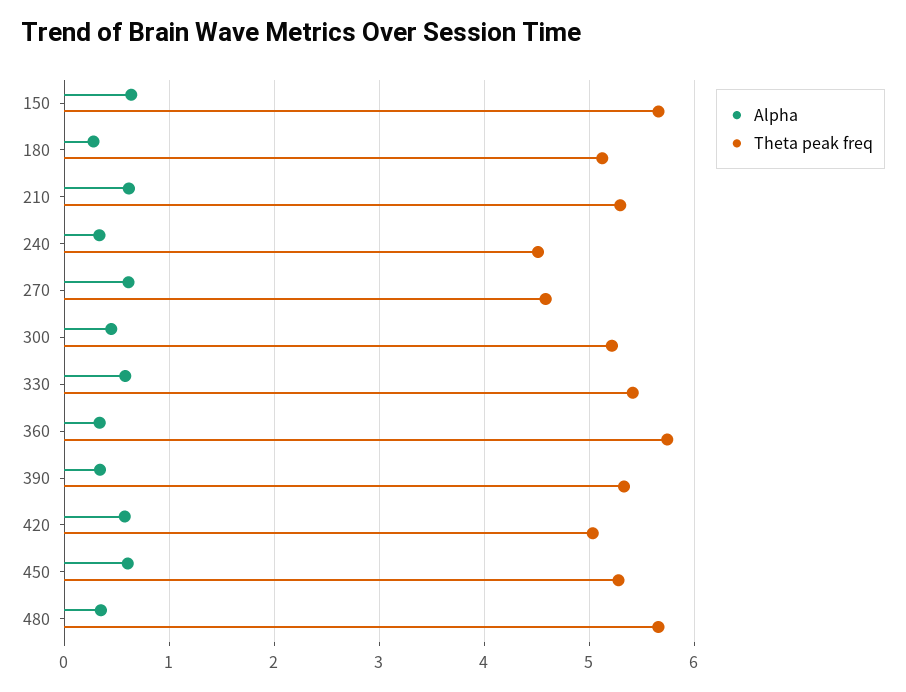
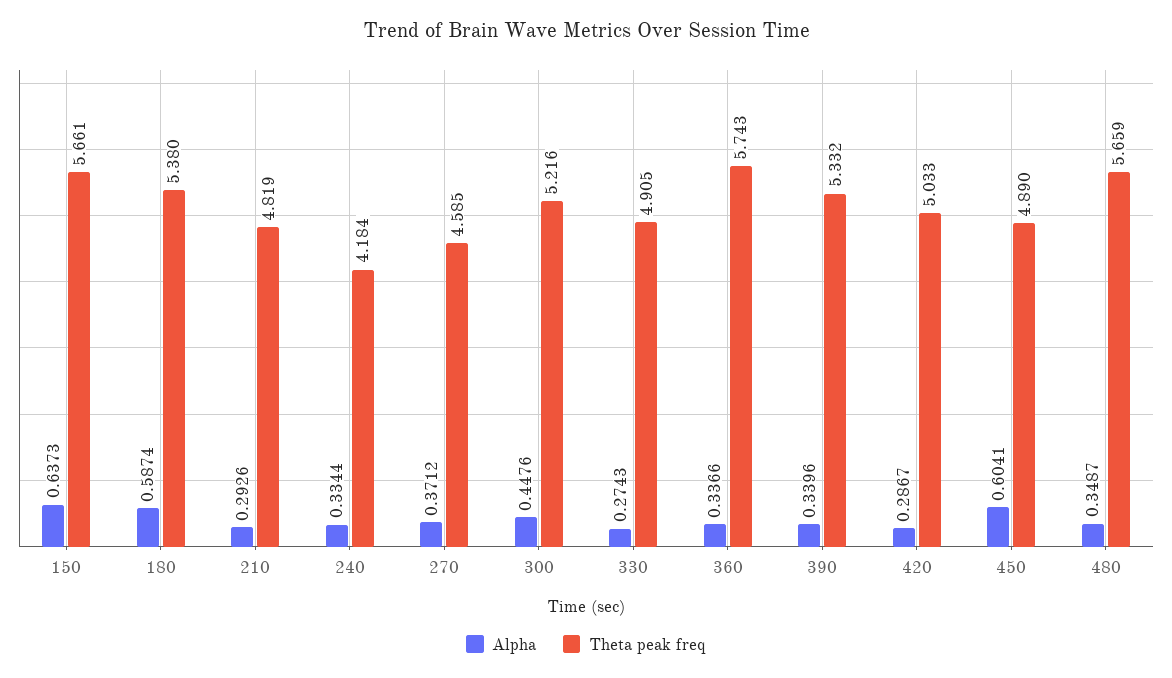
  {
    "Alpha": {
      "150": 0.6373,
-     "180": 0.3,
+     "180": 0.5874,
-     "210": 0.6,
+     "210": 0.2926,
      "240": 0.3344,
-     "270": 0.6,
+     "270": 0.3712,
      "300": 0.4476,
-     "330": 0.6,
+     "330": 0.2743,
      "360": 0.3366,
      "390": 0.3396,
-     "420": 0.6,
+     "420": 0.2867,
      "450": 0.6041,
      "480": 0.3487
    },
    "Theta peak freq": {
      "150": 5.661,
-     "180": 5.1,
+     "180": 5.38,
-     "210": 5.3,
+     "210": 4.819,
-     "240": 4.5,
+     "240": 4.184,
      "270": 4.585,
      "300": 5.216,
-     "330": 5.4,
+     "330": 4.905,
      "360": 5.743,
      "390": 5.332,
      "420": 5.033,
-     "450": 5.3,
+     "450": 4.89,
      "480": 5.659
    }
  }

